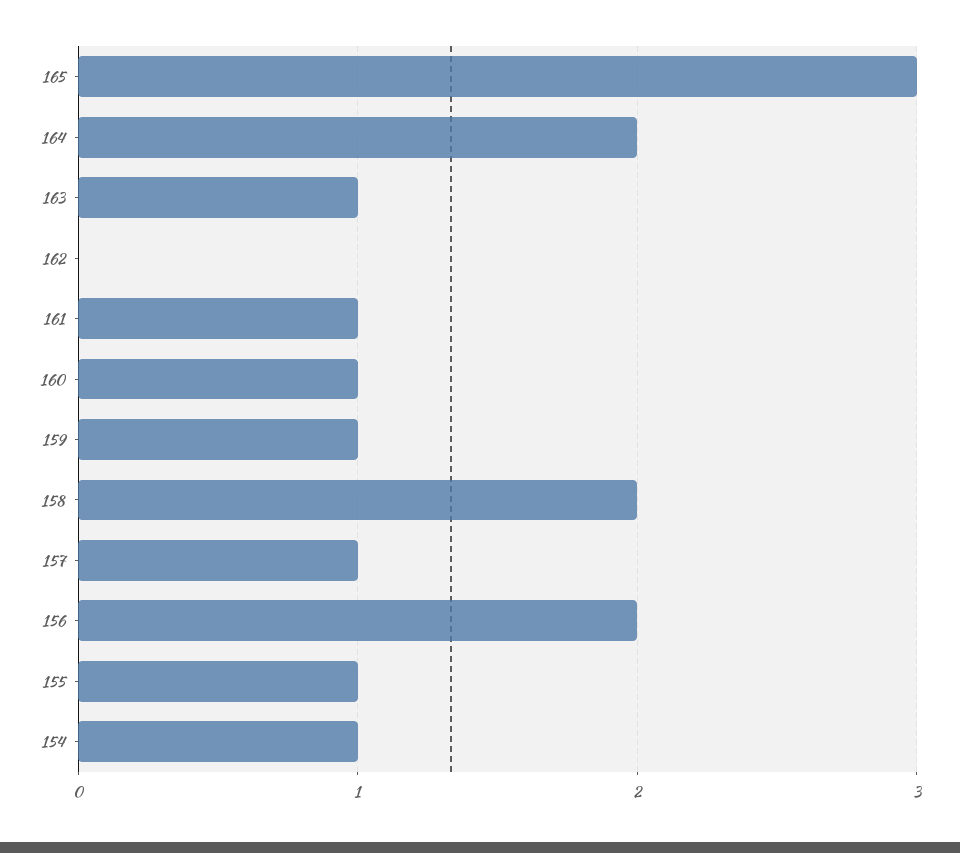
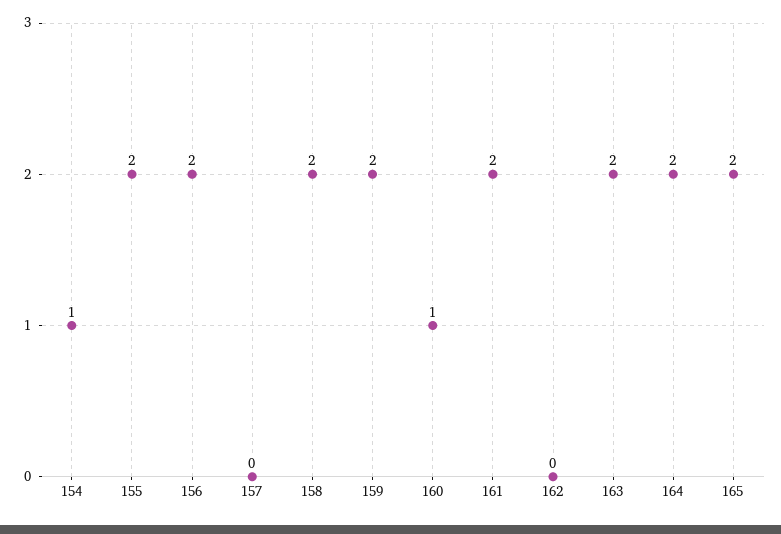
  {
-   "165": 3,
+   "165": 2,
    "164": 2,
-   "163": 1,
+   "163": 2,
    "162": 0,
-   "161": 1,
+   "161": 2,
    "160": 1,
-   "159": 1,
+   "159": 2,
    "158": 2,
-   "157": 1,
+   "157": 0,
    "156": 2,
-   "155": 1,
+   "155": 2,
    "154": 1
  }

